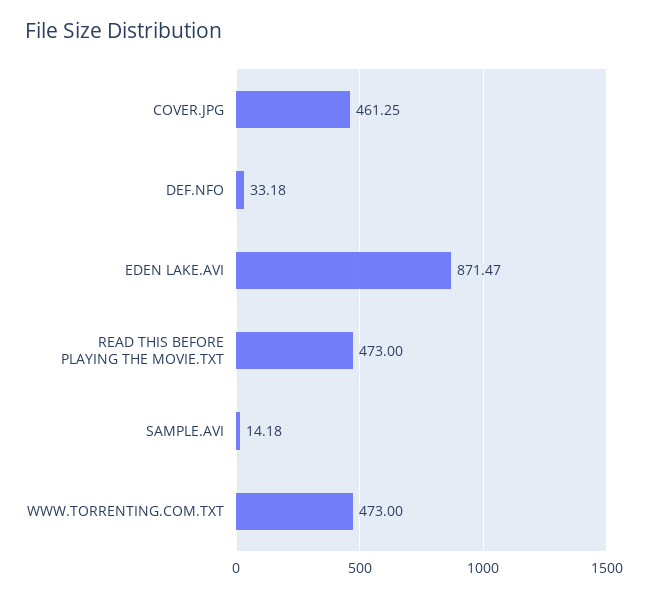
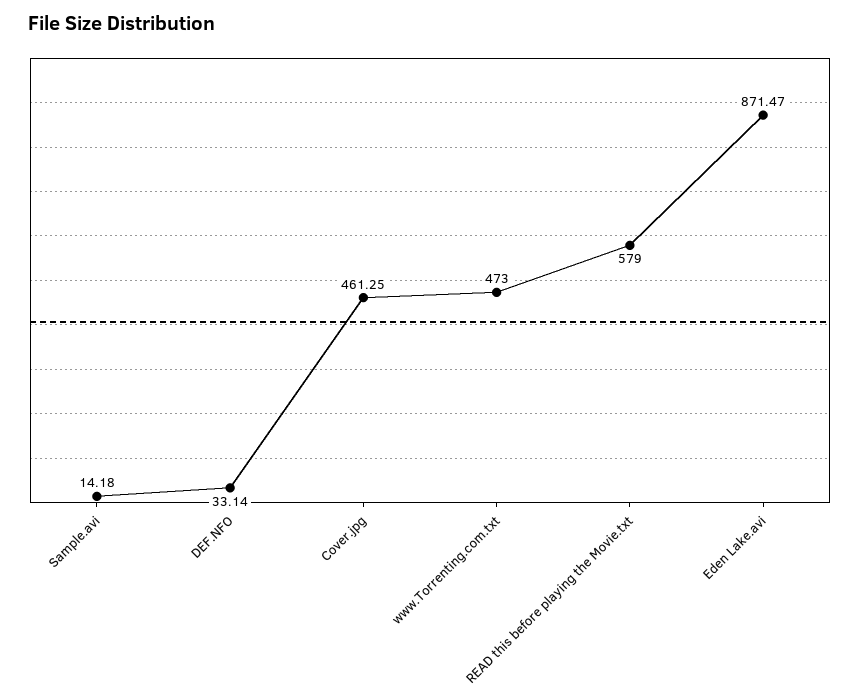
  {
    "COVER.JPG": 461.25,
-   "DEF.NFO": 33.18,
+   "DEF.NFO": 33.14,
    "EDEN LAKE.AVI": 871.47,
-   "READ THIS BEFORE PLAYING THE MOVIE.TXT": 473,
+   "READ THIS BEFORE PLAYING THE MOVIE.TXT": 579,
    "SAMPLE.AVI": 14.18,
    "WWW.TORRENTING.COM.TXT": 473
  }

